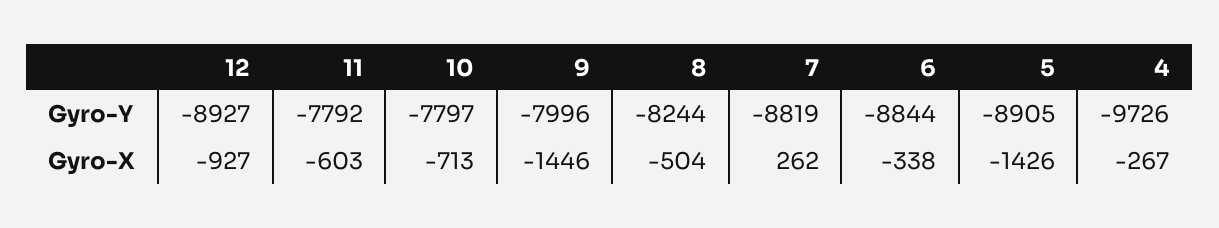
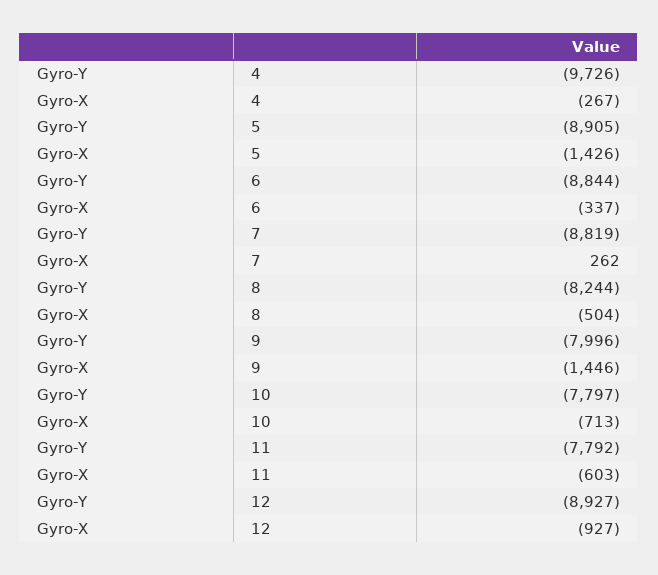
  {
    "12": {
      "Gyro-Y": -8927,
      "Gyro-X": -927
    },
    "11": {
      "Gyro-Y": -7792,
      "Gyro-X": -603
    },
    "10": {
      "Gyro-Y": -7797,
      "Gyro-X": -713
    },
    "9": {
      "Gyro-Y": -7996,
      "Gyro-X": -1446
    },
    "8": {
      "Gyro-Y": -8244,
      "Gyro-X": -504
    },
    "7": {
      "Gyro-Y": -8819,
      "Gyro-X": 262
    },
    "6": {
      "Gyro-Y": -8844,
-     "Gyro-X": -338
+     "Gyro-X": -337
    },
    "5": {
      "Gyro-Y": -8905,
      "Gyro-X": -1426
    },
    "4": {
      "Gyro-Y": -9726,
      "Gyro-X": -267
    }
  }

